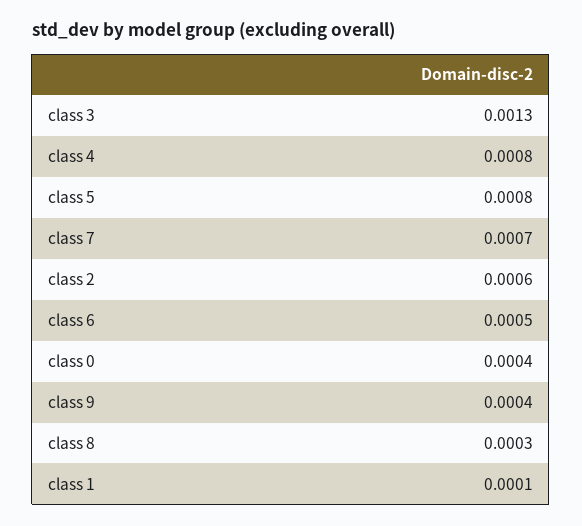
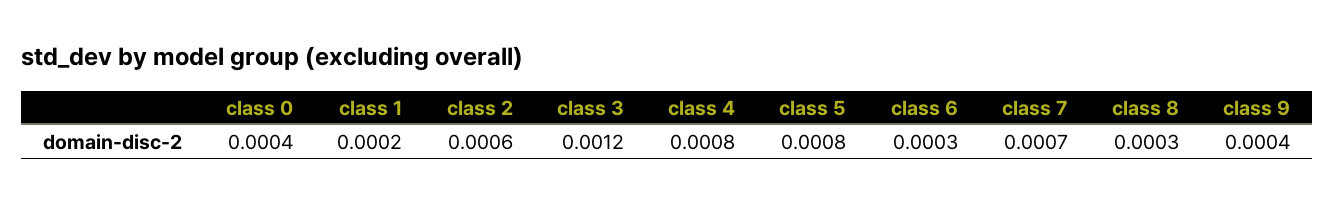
  {
-   "class 3": 0.0013,
+   "class 3": 0.0012,
    "class 4": 0.0008,
    "class 5": 0.0008,
    "class 7": 0.0007,
    "class 2": 0.0006,
-   "class 6": 0.0005,
+   "class 6": 0.0003,
    "class 0": 0.0004,
    "class 9": 0.0004,
    "class 8": 0.0003,
-   "class 1": 0.0001
+   "class 1": 0.0002
  }

